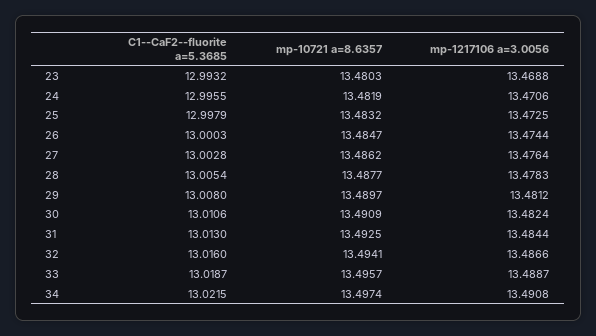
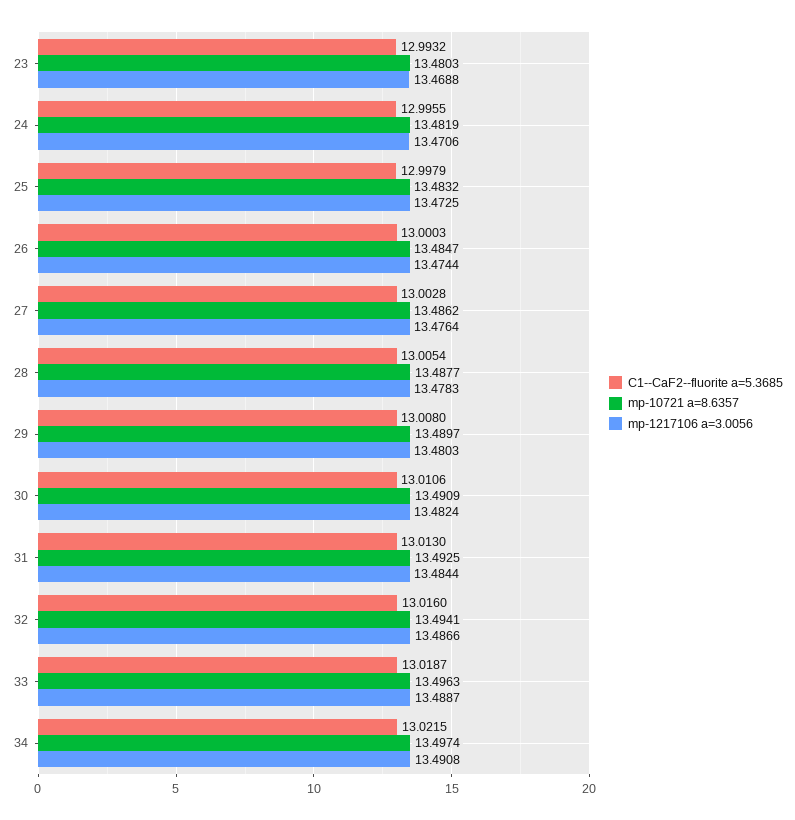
  {
    "C1--CaF2--fluorite a=5.3685": {
      "23": 12.9932,
      "24": 12.9955,
      "25": 12.9979,
      "26": 13.0003,
      "27": 13.0028,
      "28": 13.0054,
      "29": 13.008,
      "30": 13.0106,
      "31": 13.013,
      "32": 13.016,
      "33": 13.0187,
      "34": 13.0215
    },
    "mp-10721 a=8.6357": {
      "23": 13.4803,
      "24": 13.4819,
      "25": 13.4832,
      "26": 13.4847,
      "27": 13.4862,
      "28": 13.4877,
      "29": 13.4897,
      "30": 13.4909,
      "31": 13.4925,
      "32": 13.4941,
-     "33": 13.4957,
+     "33": 13.4963,
      "34": 13.4974
    },
    "mp-1217106 a=3.0056": {
      "23": 13.4688,
      "24": 13.4706,
      "25": 13.4725,
      "26": 13.4744,
      "27": 13.4764,
      "28": 13.4783,
-     "29": 13.4812,
+     "29": 13.4803,
      "30": 13.4824,
      "31": 13.4844,
      "32": 13.4866,
      "33": 13.4887,
      "34": 13.4908
    }
  }

